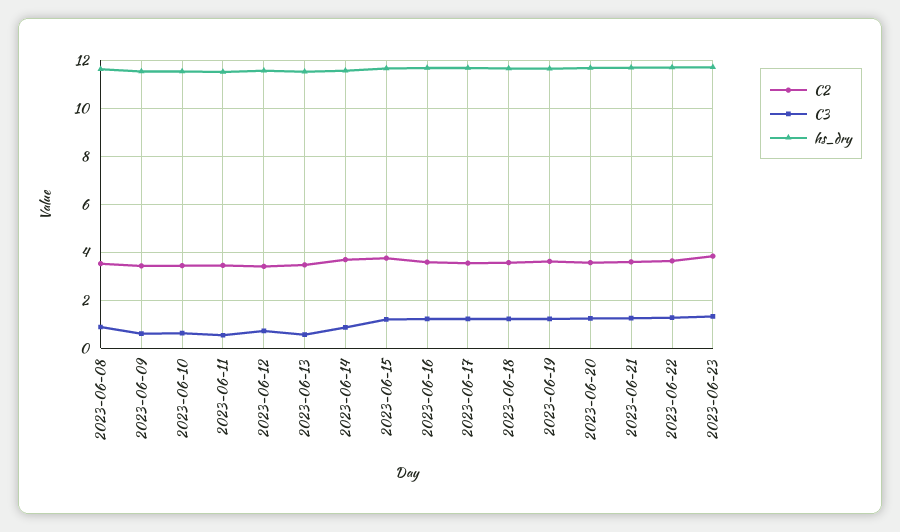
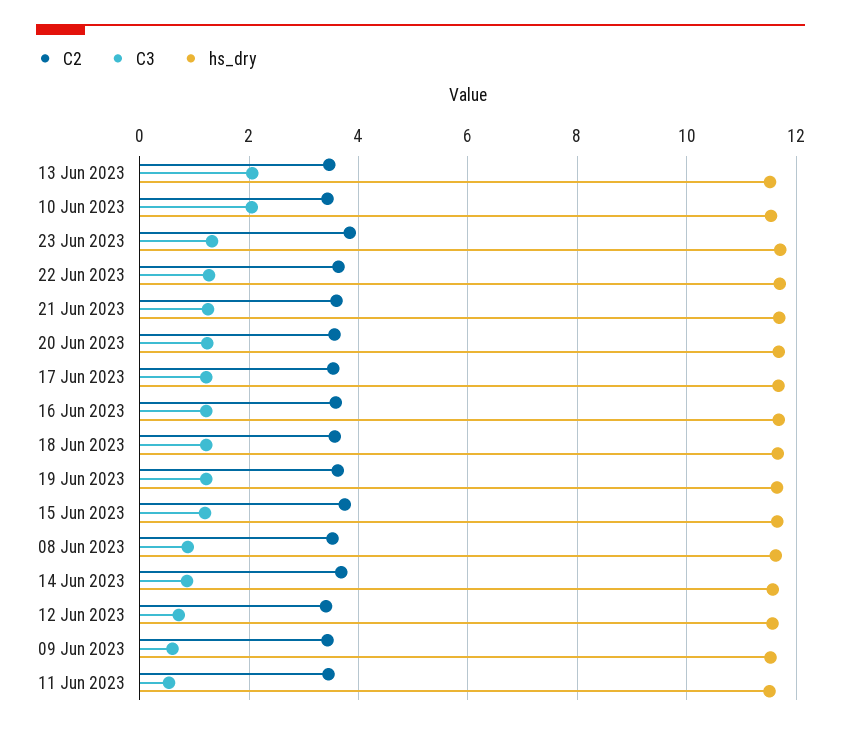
  {
    "C2": {
      "2023-06-08": 3.6,
      "2023-06-09": 3.4,
      "2023-06-10": 3.4,
      "2023-06-11": 3.4,
      "2023-06-12": 3.4,
      "2023-06-13": 3.4,
      "2023-06-14": 3.6,
      "2023-06-15": 3.8,
      "2023-06-16": 3.6,
      "2023-06-17": 3.6,
      "2023-06-18": 3.6,
      "2023-06-19": 3.6,
      "2023-06-20": 3.6,
      "2023-06-21": 3.6,
      "2023-06-22": 3.6,
      "2023-06-23": 3.8
    },
    "C3": {
      "2023-06-08": 0.8,
      "2023-06-09": 0.6,
-     "2023-06-10": 0.5,
+     "2023-06-10": 2,
      "2023-06-11": 0.6,
      "2023-06-12": 0.8,
-     "2023-06-13": 0.5,
+     "2023-06-13": 2,
      "2023-06-14": 0.8,
      "2023-06-15": 1.2,
      "2023-06-16": 1.2,
      "2023-06-17": 1.2,
      "2023-06-18": 1.2,
      "2023-06-19": 1.2,
      "2023-06-20": 1.2,
      "2023-06-21": 1.2,
      "2023-06-22": 1.2,
      "2023-06-23": 1.4
    },
    "hs_dry": {
      "2023-06-08": 11.6,
      "2023-06-09": 11.6,
      "2023-06-10": 11.6,
      "2023-06-11": 11.6,
      "2023-06-12": 11.6,
      "2023-06-13": 11.6,
      "2023-06-14": 11.6,
      "2023-06-15": 11.6,
      "2023-06-16": 11.6,
      "2023-06-17": 11.6,
      "2023-06-18": 11.6,
      "2023-06-19": 11.6,
      "2023-06-20": 11.6,
      "2023-06-21": 11.6,
      "2023-06-22": 11.8,
      "2023-06-23": 11.8
    }
  }

